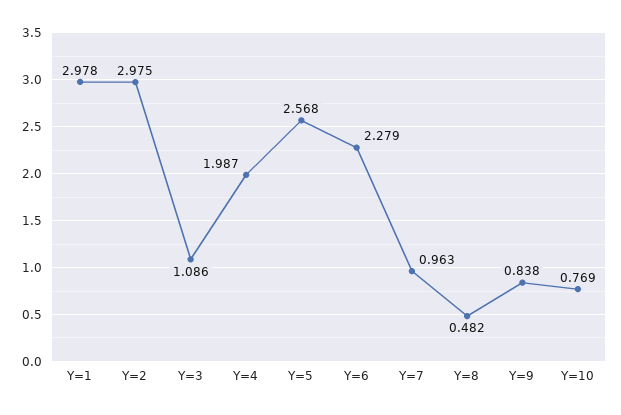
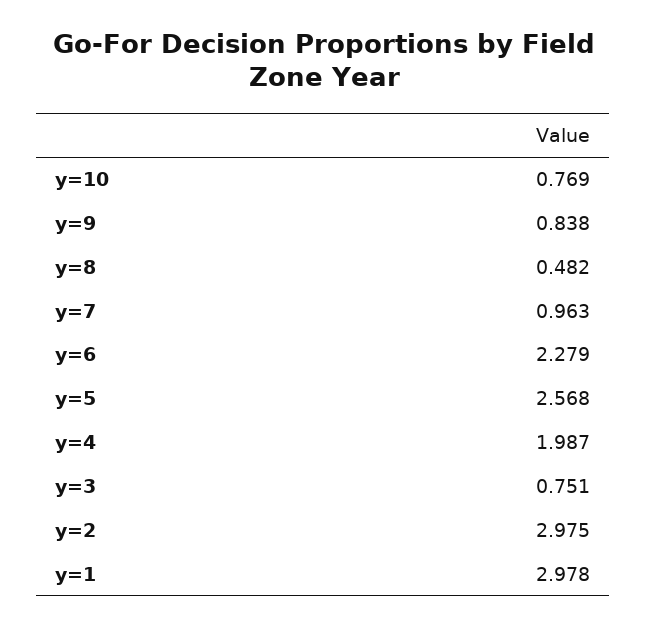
  {
    "Y=1": 2.978,
    "Y=2": 2.975,
-   "Y=3": 1.086,
+   "Y=3": 0.751,
    "Y=4": 1.987,
    "Y=5": 2.568,
    "Y=6": 2.279,
    "Y=7": 0.963,
    "Y=8": 0.482,
    "Y=9": 0.838,
    "Y=10": 0.769
  }

